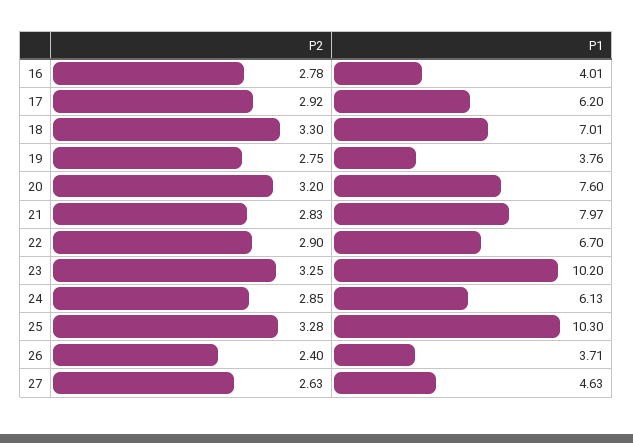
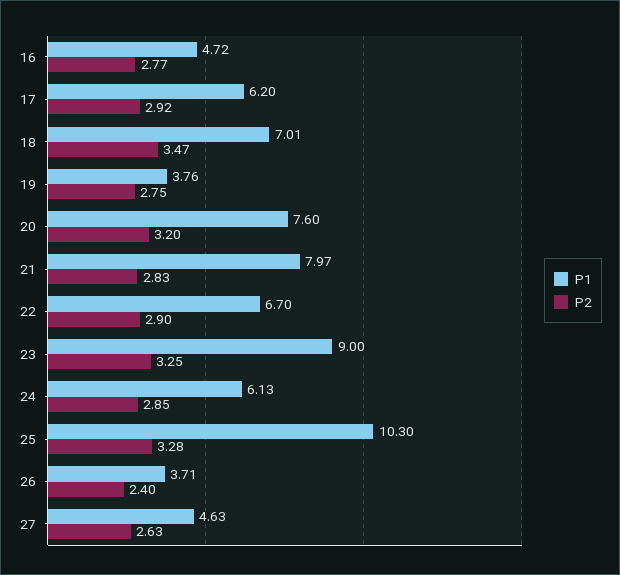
  {
    "P2": {
-     "16": 2.78,
+     "16": 2.77,
      "17": 2.92,
-     "18": 3.3,
+     "18": 3.47,
      "19": 2.75,
      "20": 3.2,
      "21": 2.83,
      "22": 2.9,
      "23": 3.25,
      "24": 2.85,
      "25": 3.28,
      "26": 2.4,
      "27": 2.63
    },
    "P1": {
-     "16": 4.01,
+     "16": 4.72,
      "17": 6.2,
      "18": 7.01,
      "19": 3.76,
      "20": 7.6,
      "21": 7.97,
      "22": 6.7,
-     "23": 10.2,
+     "23": 9,
      "24": 6.13,
      "25": 10.3,
      "26": 3.71,
      "27": 4.63
    }
  }

